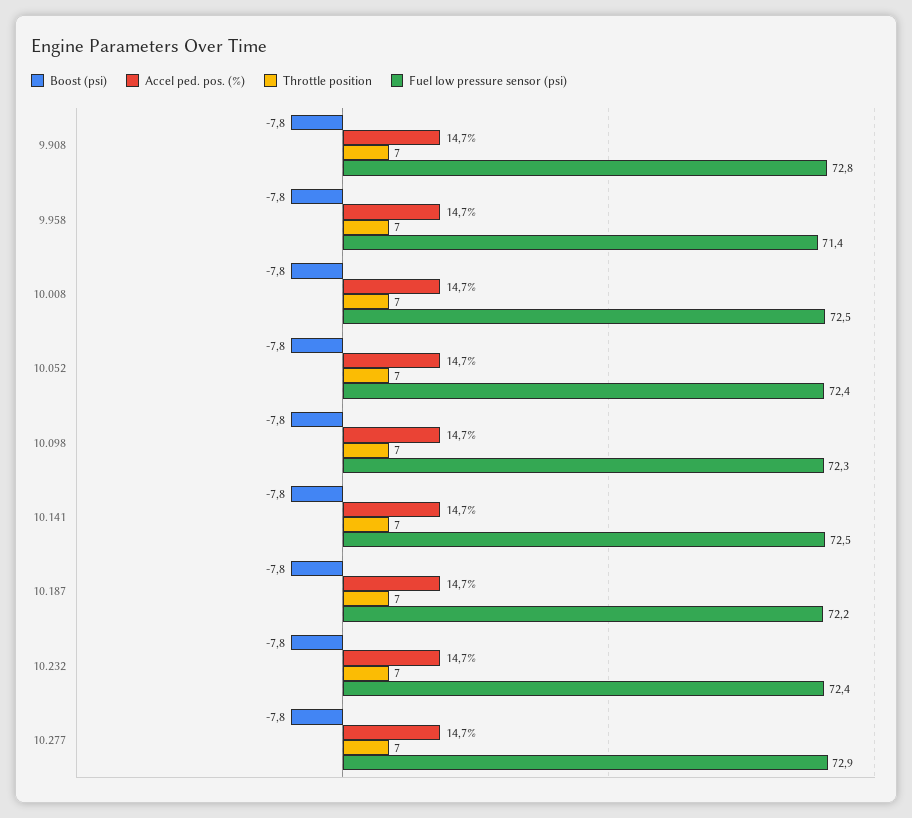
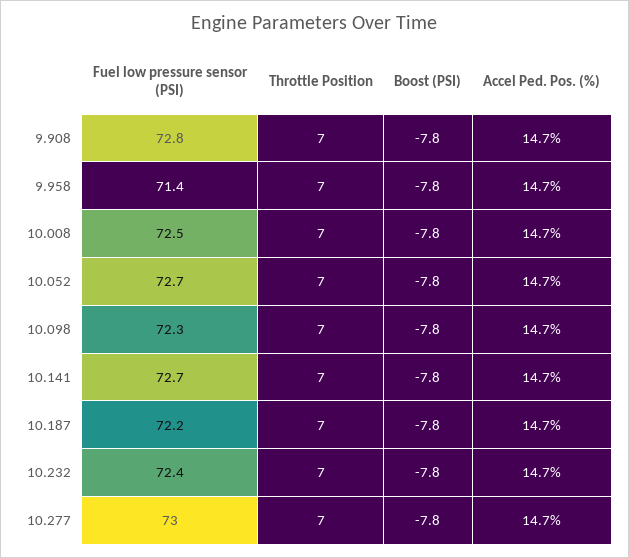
  {
    "Boost (psi)": {
      "9.908": -7.8,
      "9.958": -7.8,
      "10.008": -7.8,
      "10.052": -7.8,
      "10.098": -7.8,
      "10.141": -7.8,
      "10.187": -7.8,
      "10.232": -7.8,
      "10.277": -7.8
    },
    "Accel ped. pos. (%)": {
      "9.908": 14.7,
      "9.958": 14.7,
      "10.008": 14.7,
      "10.052": 14.7,
      "10.098": 14.7,
      "10.141": 14.7,
      "10.187": 14.7,
      "10.232": 14.7,
      "10.277": 14.7
    },
    "Throttle position": {
      "9.908": 7,
      "9.958": 7,
      "10.008": 7,
      "10.052": 7,
      "10.098": 7,
      "10.141": 7,
      "10.187": 7,
      "10.232": 7,
      "10.277": 7
    },
    "Fuel low pressure sensor (psi)": {
      "9.908": 72.8,
      "9.958": 71.4,
      "10.008": 72.5,
-     "10.052": 72.4,
+     "10.052": 72.7,
      "10.098": 72.3,
-     "10.141": 72.5,
+     "10.141": 72.7,
      "10.187": 72.2,
      "10.232": 72.4,
-     "10.277": 72.9
+     "10.277": 73
    }
  }

